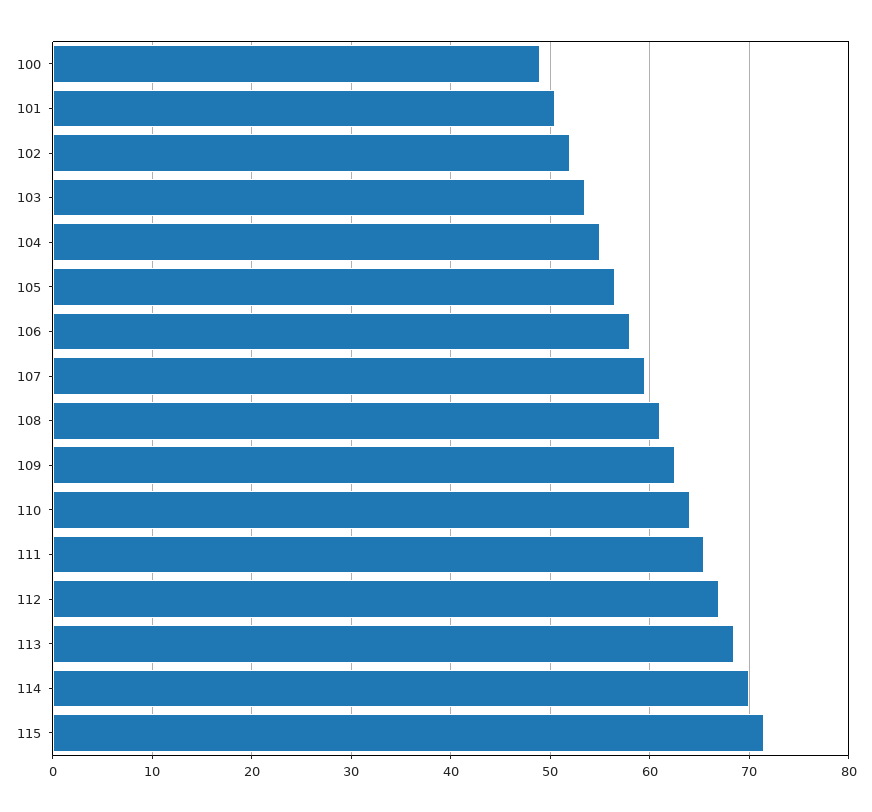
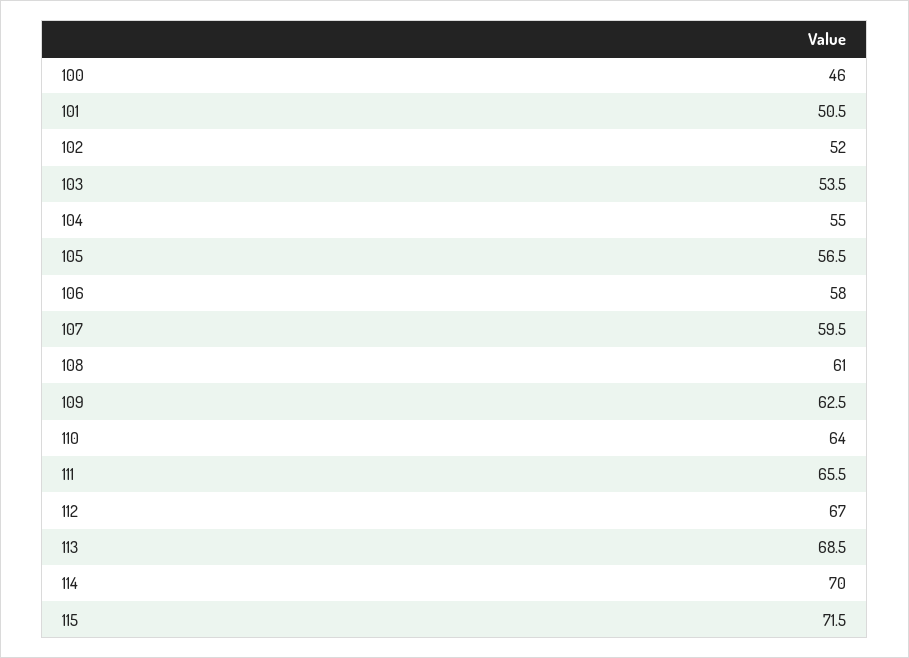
  {
-   "100": 49,
+   "100": 46,
    "101": 50.5,
    "102": 52,
    "103": 53.5,
    "104": 55,
    "105": 56.5,
    "106": 58,
    "107": 59.5,
    "108": 61,
    "109": 62.5,
    "110": 64,
    "111": 65.5,
    "112": 67,
    "113": 68.5,
    "114": 70,
    "115": 71.5
  }

